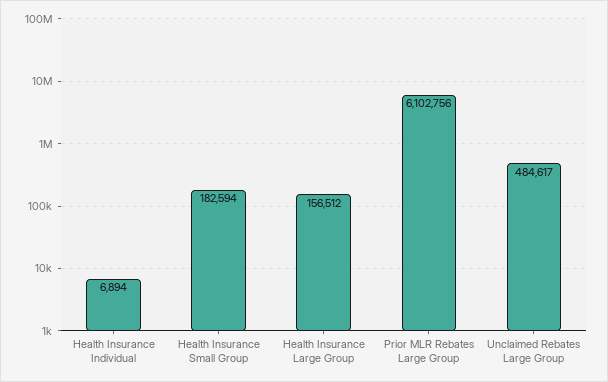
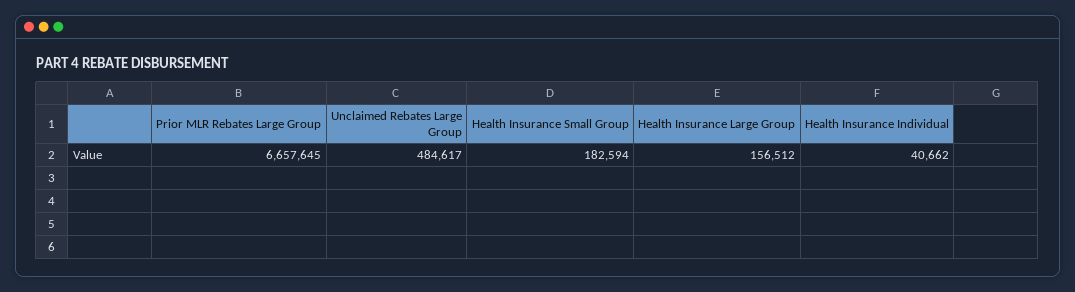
  {
-   "Health Insurance Individual": 6894,
+   "Health Insurance Individual": 40662,
    "Health Insurance Small Group": 182594,
    "Health Insurance Large Group": 156512,
-   "Prior MLR Rebates Large Group": 6102756,
+   "Prior MLR Rebates Large Group": 6657645,
    "Unclaimed Rebates Large Group": 484617
  }

